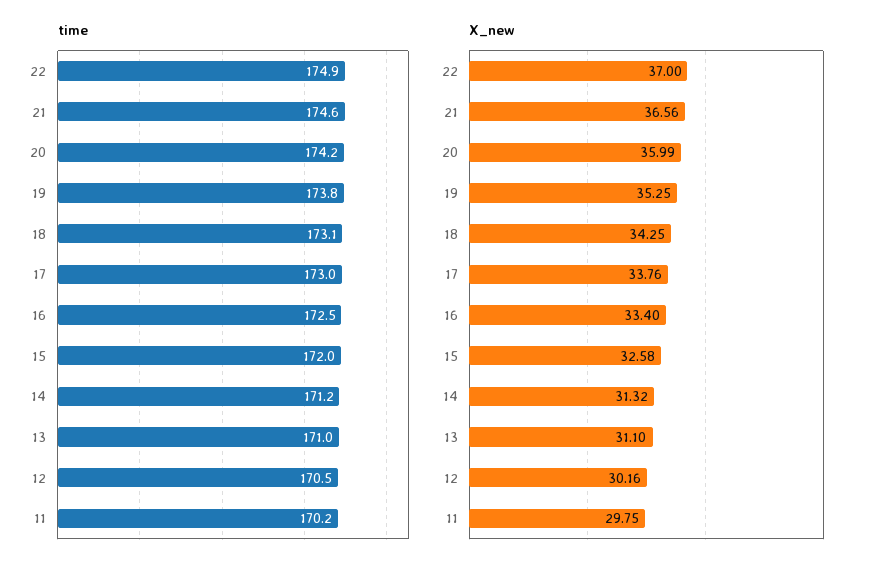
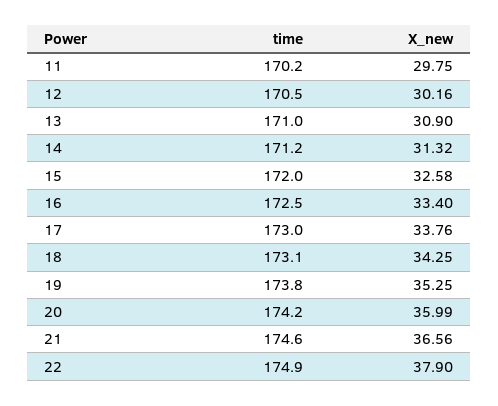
  {
    "time": {
      "22": 174.9,
      "21": 174.6,
      "20": 174.2,
      "19": 173.8,
      "18": 173.1,
      "17": 173,
      "16": 172.5,
      "15": 172,
      "14": 171.2,
      "13": 171,
      "12": 170.5,
      "11": 170.2
    },
    "X_new": {
-     "22": 37,
+     "22": 37.9,
      "21": 36.56,
      "20": 35.99,
      "19": 35.25,
      "18": 34.25,
      "17": 33.76,
      "16": 33.4,
      "15": 32.58,
      "14": 31.32,
-     "13": 31.1,
+     "13": 30.9,
      "12": 30.16,
      "11": 29.75
    }
  }

